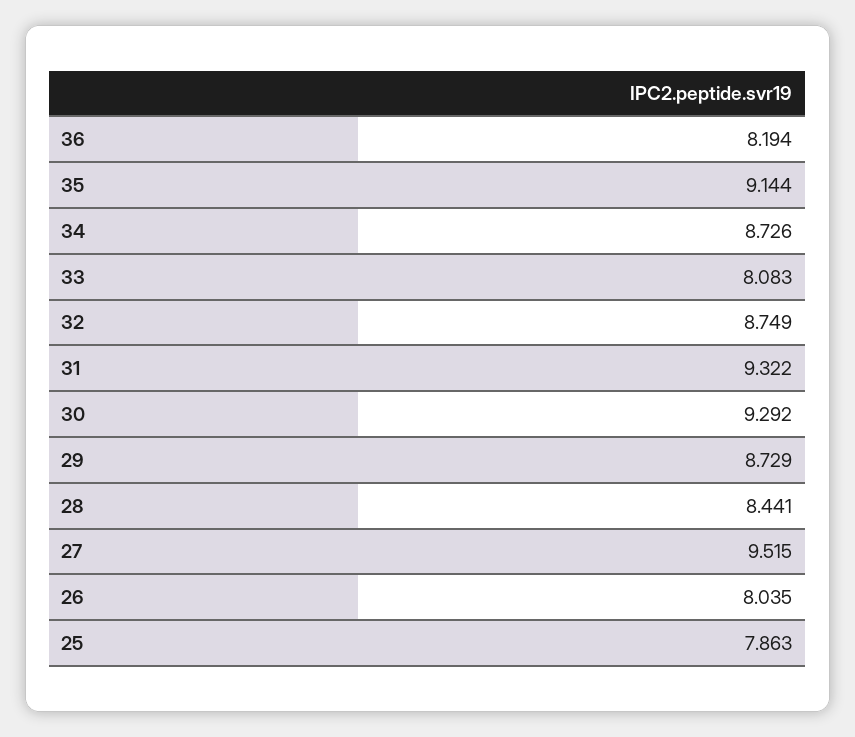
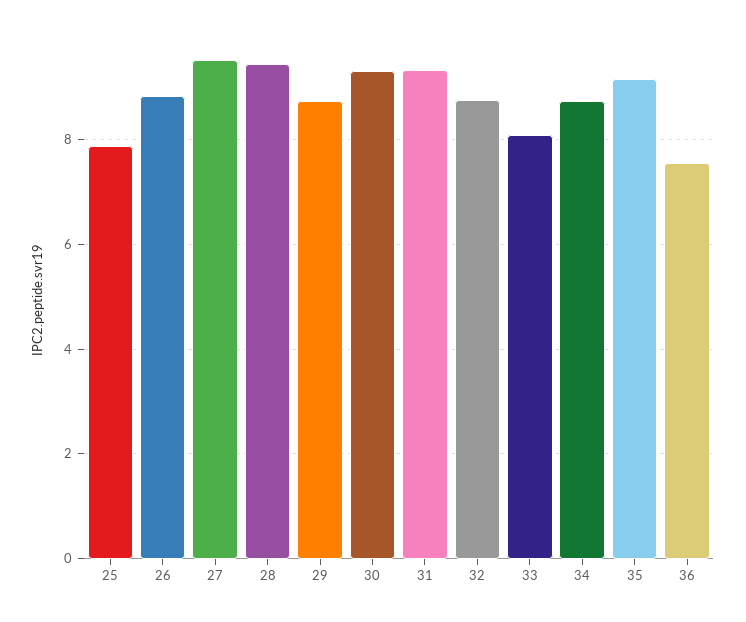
  {
-   "36": 8.194,
+   "36": 7.6,
    "35": 9.144,
    "34": 8.726,
    "33": 8.083,
    "32": 8.749,
    "31": 9.322,
    "30": 9.292,
    "29": 8.729,
-   "28": 8.441,
+   "28": 9.4,
    "27": 9.515,
-   "26": 8.035,
+   "26": 8.8,
    "25": 7.863
  }

